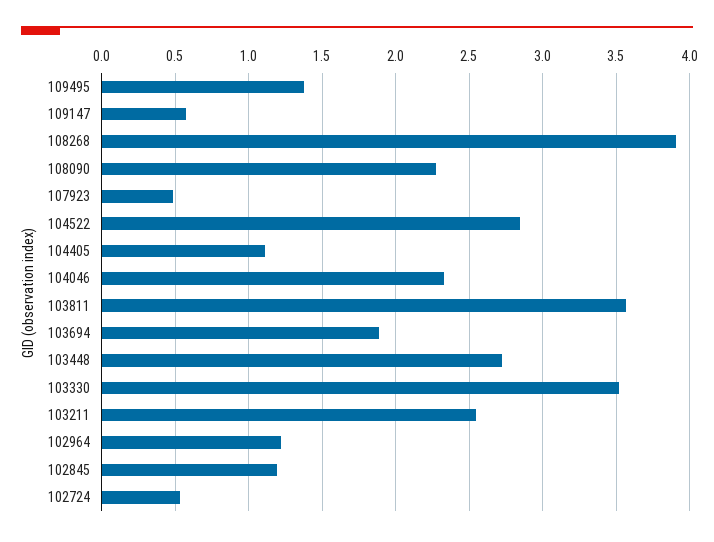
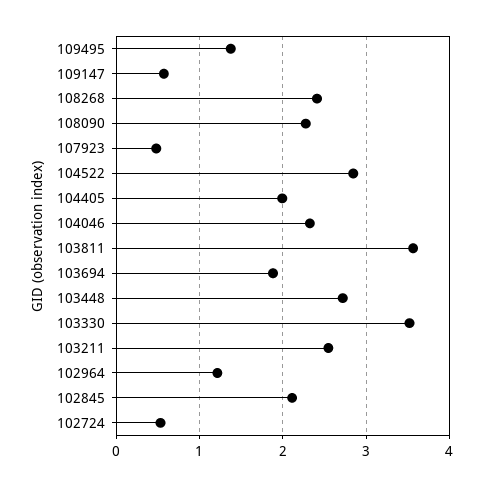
  {
    "109495": 1.4,
    "109147": 0.55,
-   "108268": 3.9,
+   "108268": 2.4,
    "108090": 2.3,
    "107923": 0.5,
    "104522": 2.85,
-   "104405": 1.1,
+   "104405": 2,
    "104046": 2.35,
    "103811": 3.55,
    "103694": 1.9,
    "103448": 2.7,
    "103330": 3.5,
    "103211": 2.55,
    "102964": 1.2,
-   "102845": 1.2,
+   "102845": 2.1,
    "102724": 0.55
  }

